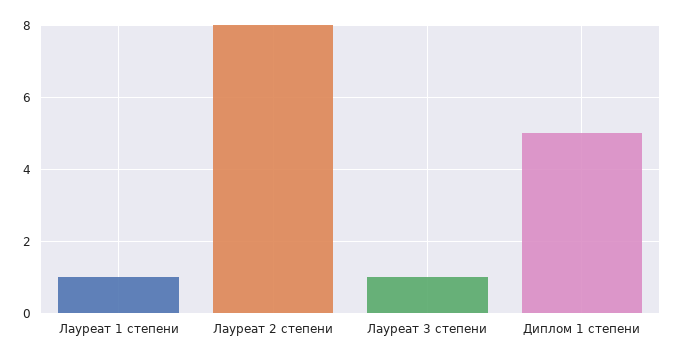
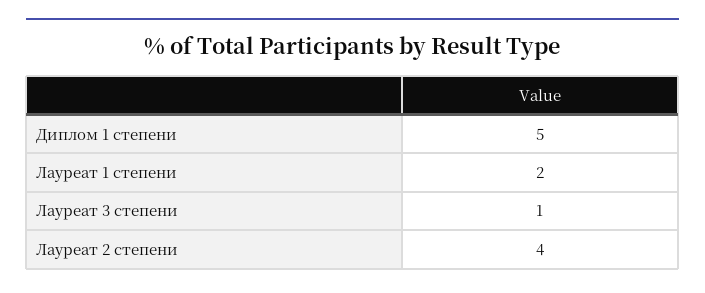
  {
-   "Лауреат 1 степени": 1,
+   "Лауреат 1 степени": 2,
-   "Лауреат 2 степени": 8,
+   "Лауреат 2 степени": 4,
    "Лауреат 3 степени": 1,
    "Диплом 1 степени": 5
  }

